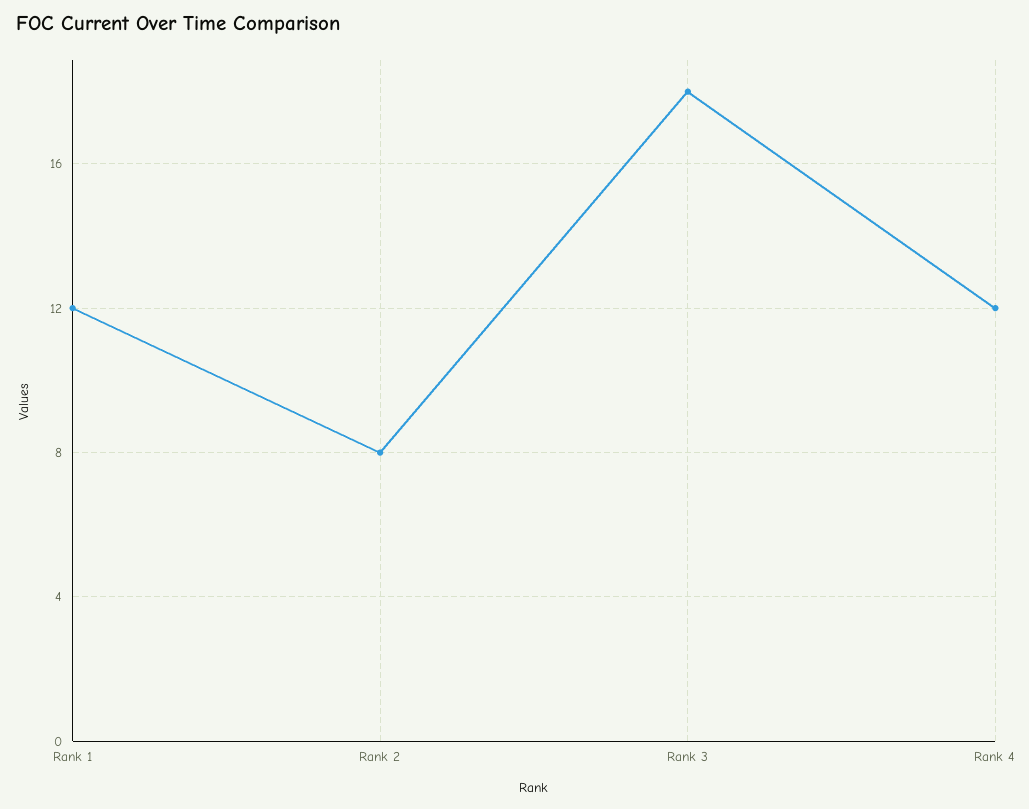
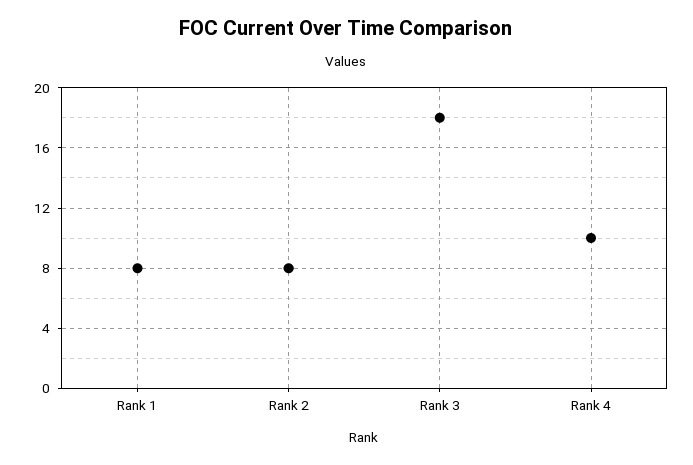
  {
-   "Rank 1": 12,
+   "Rank 1": 8,
    "Rank 2": 8,
    "Rank 3": 18,
-   "Rank 4": 12
+   "Rank 4": 10
  }

